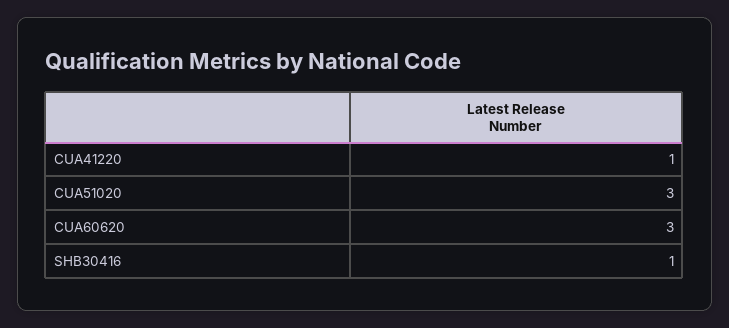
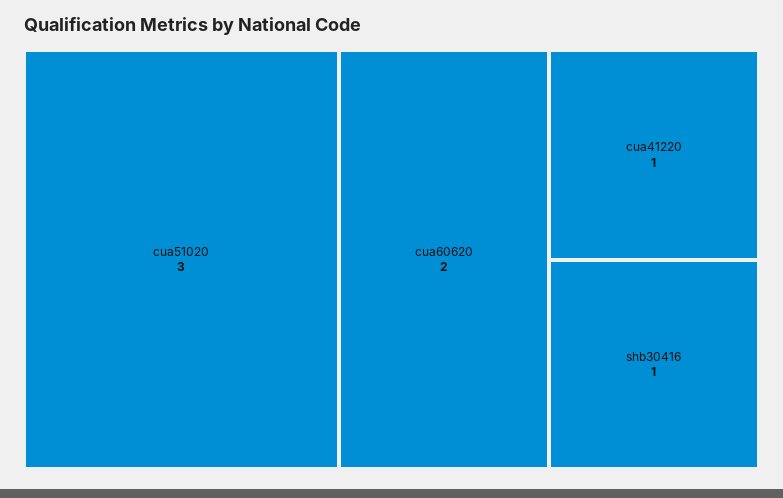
  {
    "CUA41220": 1,
    "CUA51020": 3,
-   "CUA60620": 3,
+   "CUA60620": 2,
    "SHB30416": 1
  }

